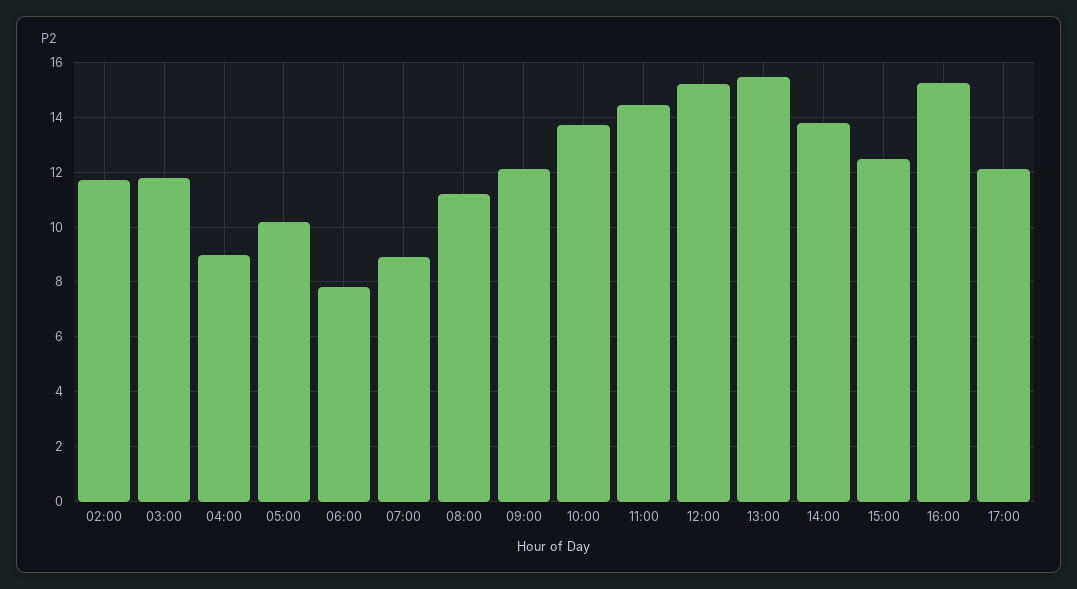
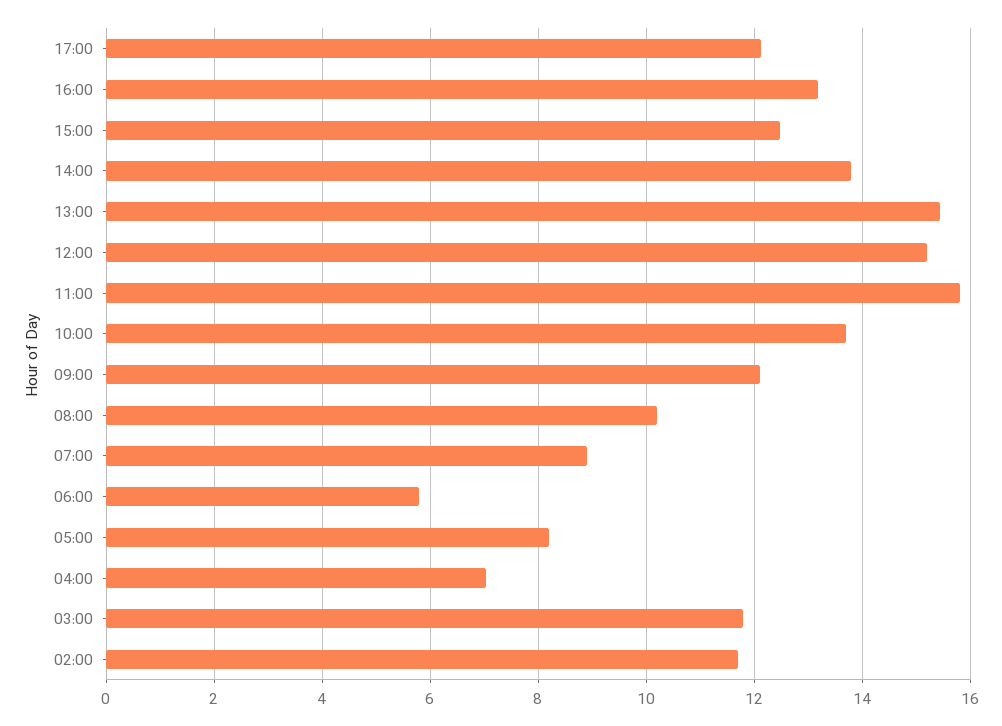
  {
    "02:00": 11.8,
    "03:00": 11.8,
-   "04:00": 9,
+   "04:00": 7,
-   "05:00": 10.25,
+   "05:00": 8.2,
-   "06:00": 7.75,
+   "06:00": 5.8,
    "07:00": 9,
-   "08:00": 11.25,
+   "08:00": 10.2,
    "09:00": 12.2,
    "10:00": 13.8,
-   "11:00": 14.5,
+   "11:00": 15.8,
    "12:00": 15.2,
    "13:00": 15.4,
    "14:00": 13.8,
    "15:00": 12.4,
-   "16:00": 15.25,
+   "16:00": 13.2,
    "17:00": 12.2
  }

